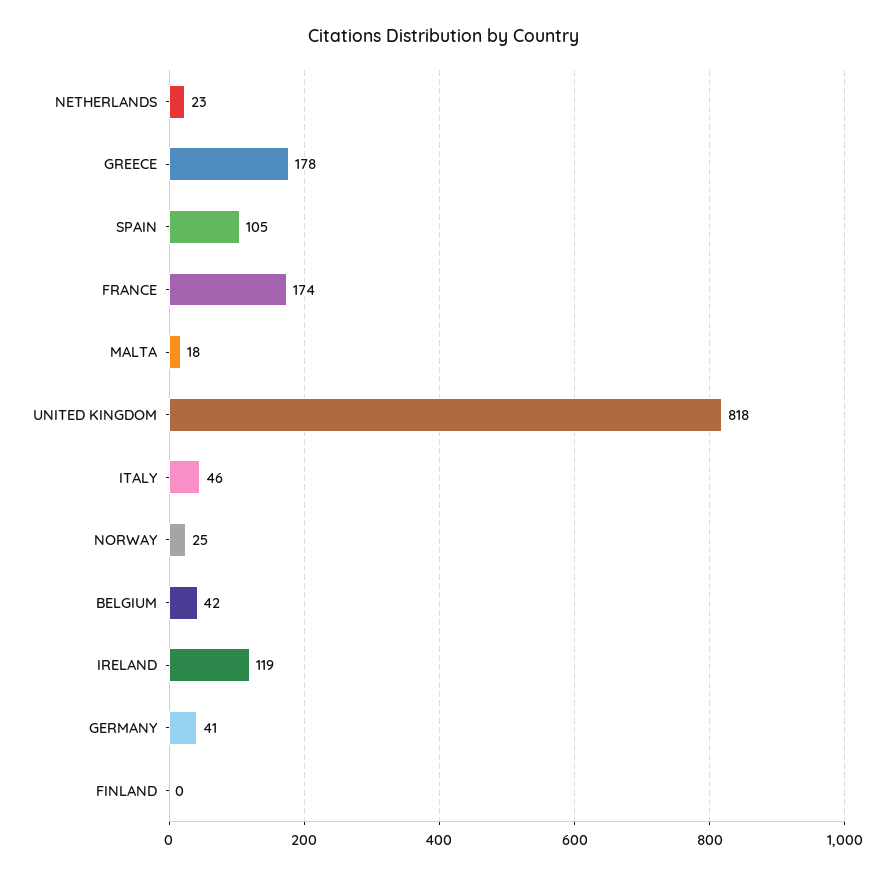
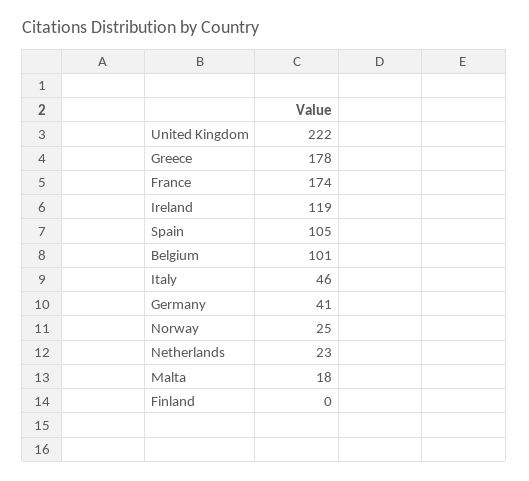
  {
    "NETHERLANDS": 23,
    "GREECE": 178,
    "SPAIN": 105,
    "FRANCE": 174,
    "MALTA": 18,
-   "UNITED KINGDOM": 818,
+   "UNITED KINGDOM": 222,
    "ITALY": 46,
    "NORWAY": 25,
-   "BELGIUM": 42,
+   "BELGIUM": 101,
    "IRELAND": 119,
    "GERMANY": 41,
    "FINLAND": 0
  }

